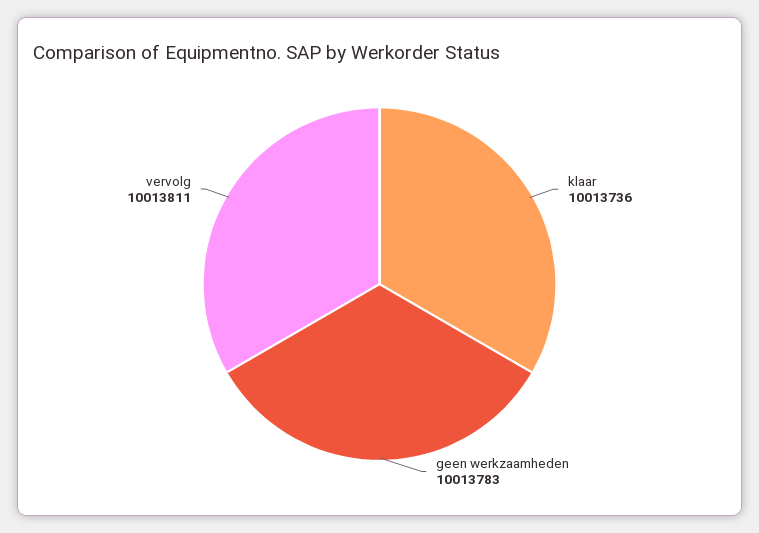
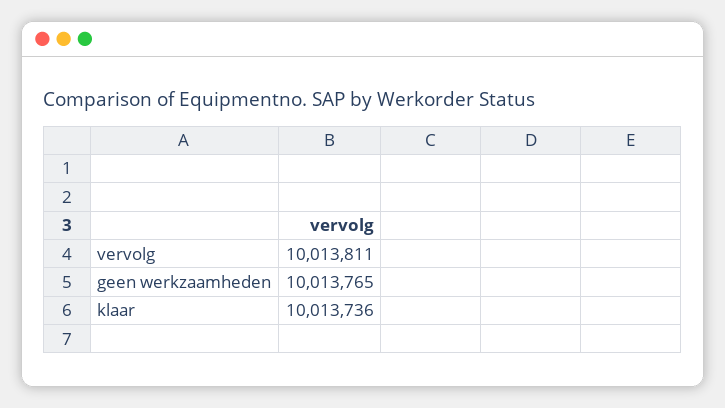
  {
    "klaar": 10013736,
-   "geen werkzaamheden": 10013783,
+   "geen werkzaamheden": 10013765,
    "vervolg": 10013811
  }

